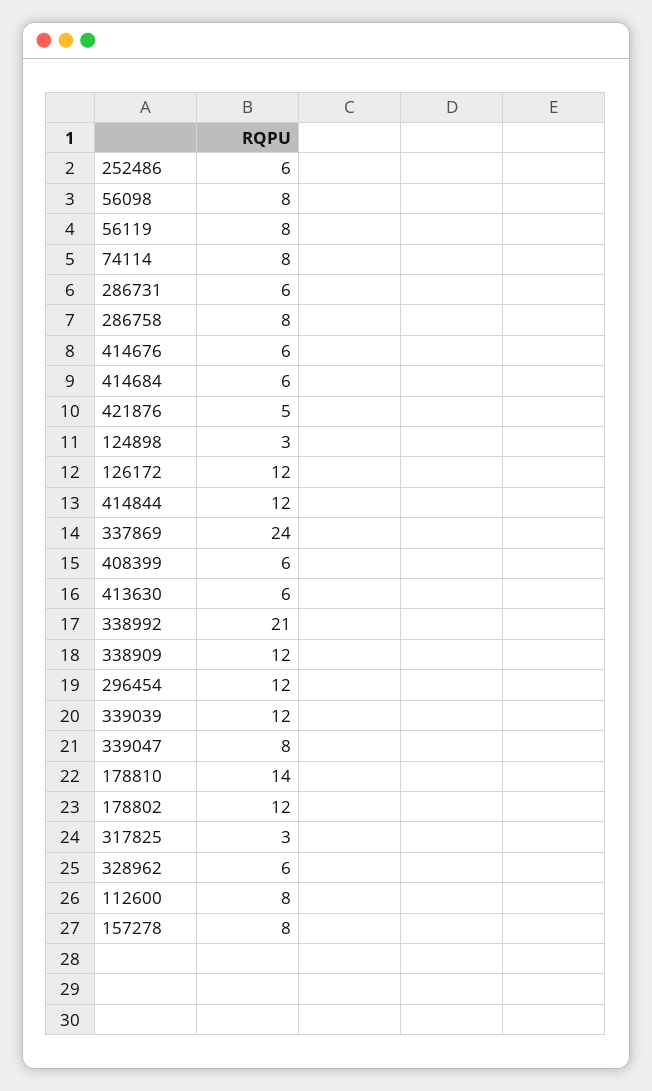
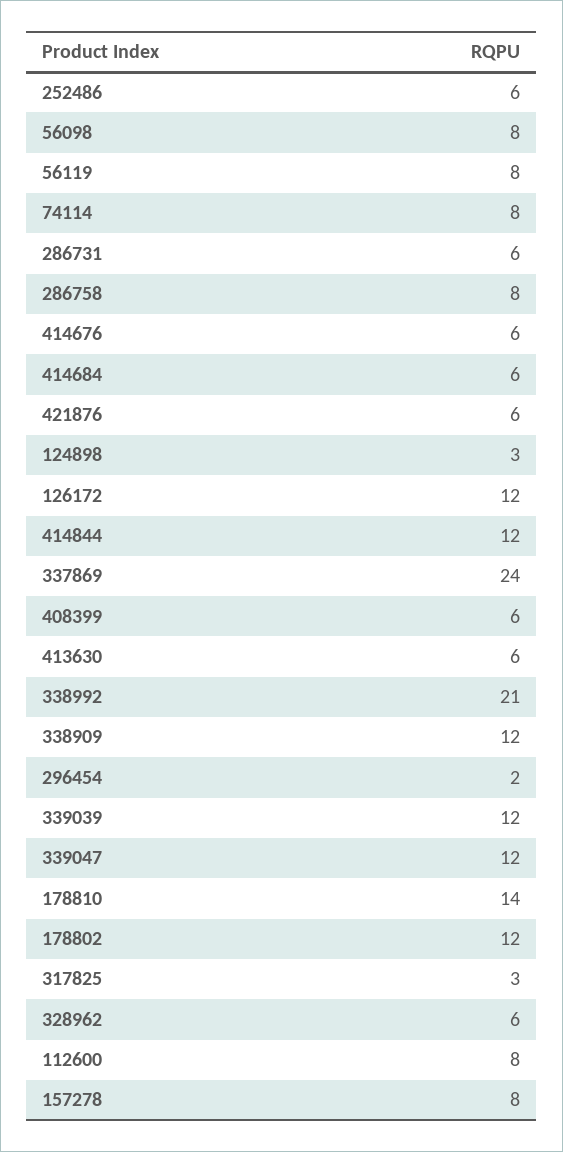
  {
    "252486": 6,
    "56098": 8,
    "56119": 8,
    "74114": 8,
    "286731": 6,
    "286758": 8,
    "414676": 6,
    "414684": 6,
-   "421876": 5,
+   "421876": 6,
    "124898": 3,
    "126172": 12,
    "414844": 12,
    "337869": 24,
    "408399": 6,
    "413630": 6,
    "338992": 21,
    "338909": 12,
-   "296454": 12,
+   "296454": 2,
    "339039": 12,
-   "339047": 8,
+   "339047": 12,
    "178810": 14,
    "178802": 12,
    "317825": 3,
    "328962": 6,
    "112600": 8,
    "157278": 8
  }

